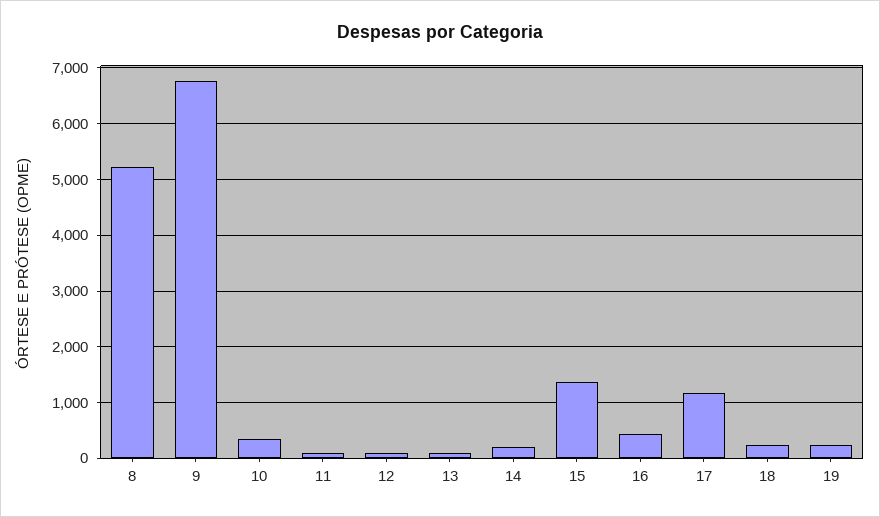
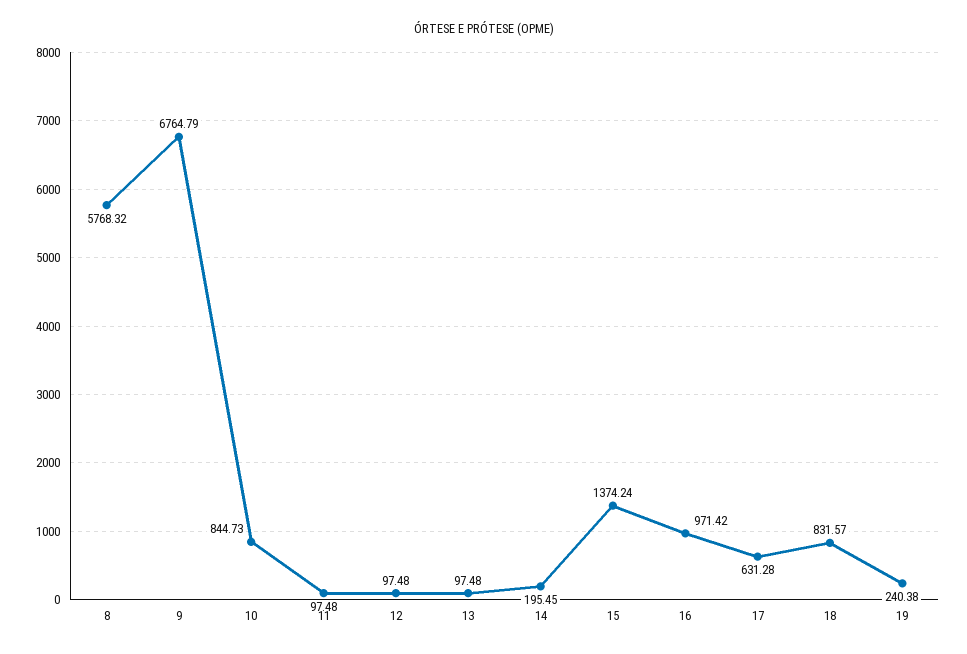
  {
-   "8": 5200,
+   "8": 5768.32,
    "9": 6764.79,
-   "10": 400,
+   "10": 844.73,
    "11": 97.48,
    "12": 97.48,
    "13": 97.48,
    "14": 195.45,
    "15": 1374.24,
-   "16": 400,
+   "16": 971.42,
-   "17": 1200,
+   "17": 631.28,
-   "18": 200,
+   "18": 831.57,
    "19": 240.38
  }

